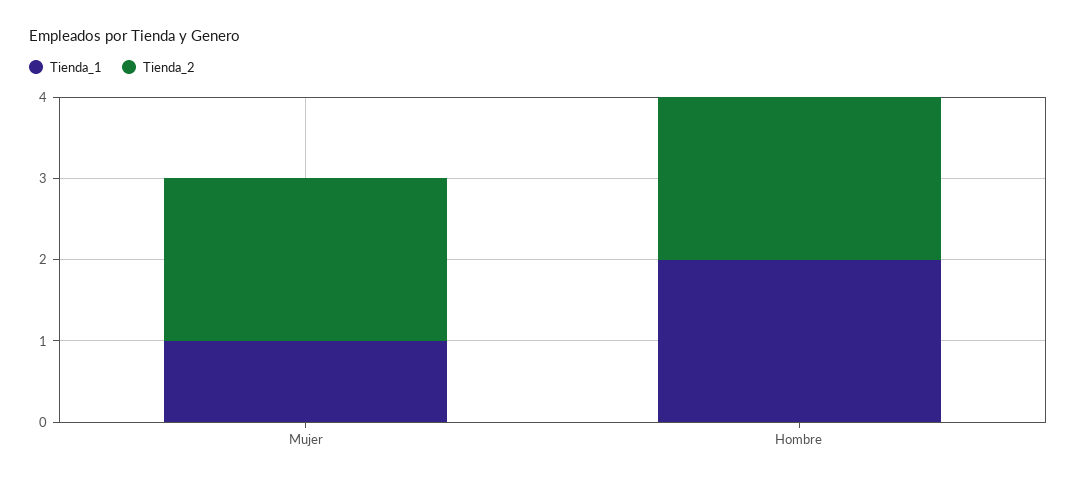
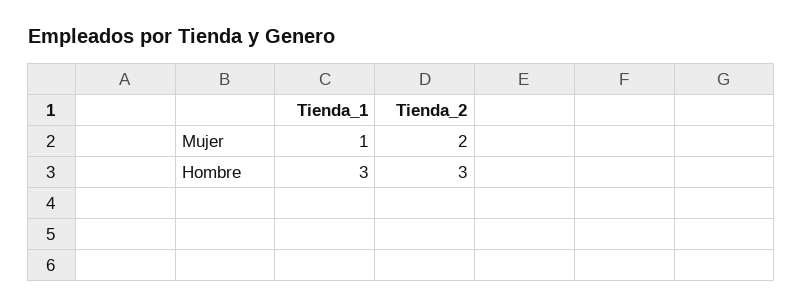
  {
    "Tienda_1": {
      "Mujer": 1,
-     "Hombre": 2
+     "Hombre": 3
    },
    "Tienda_2": {
      "Mujer": 2,
-     "Hombre": 2
+     "Hombre": 3
    }
  }

